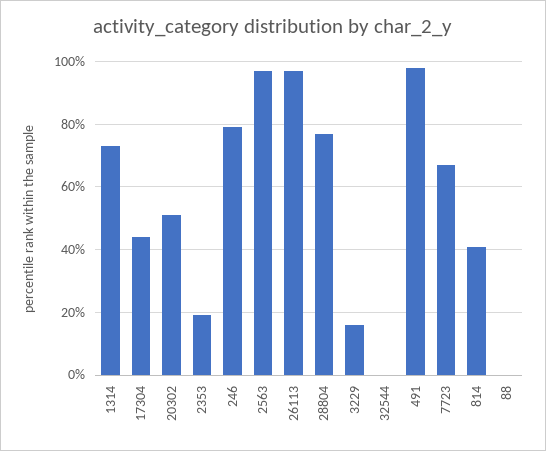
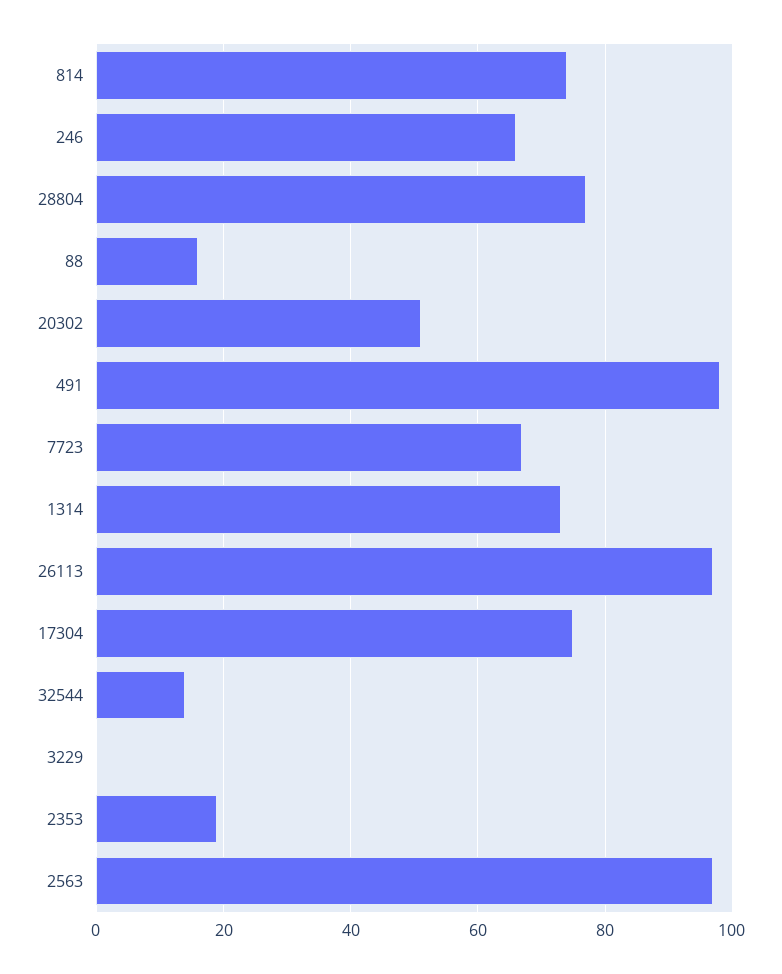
  {
    "1314": 75,
-   "17304": 45,
+   "17304": 75,
    "20302": 50,
    "2353": 20,
-   "246": 80,
+   "246": 65,
    "2563": 95,
    "26113": 95,
    "28804": 75,
-   "3229": 15,
+   "3229": 0,
-   "32544": 0,
+   "32544": 15,
    "491": 100,
    "7723": 65,
-   "814": 40,
+   "814": 75,
-   "88": 0
+   "88": 15
  }

